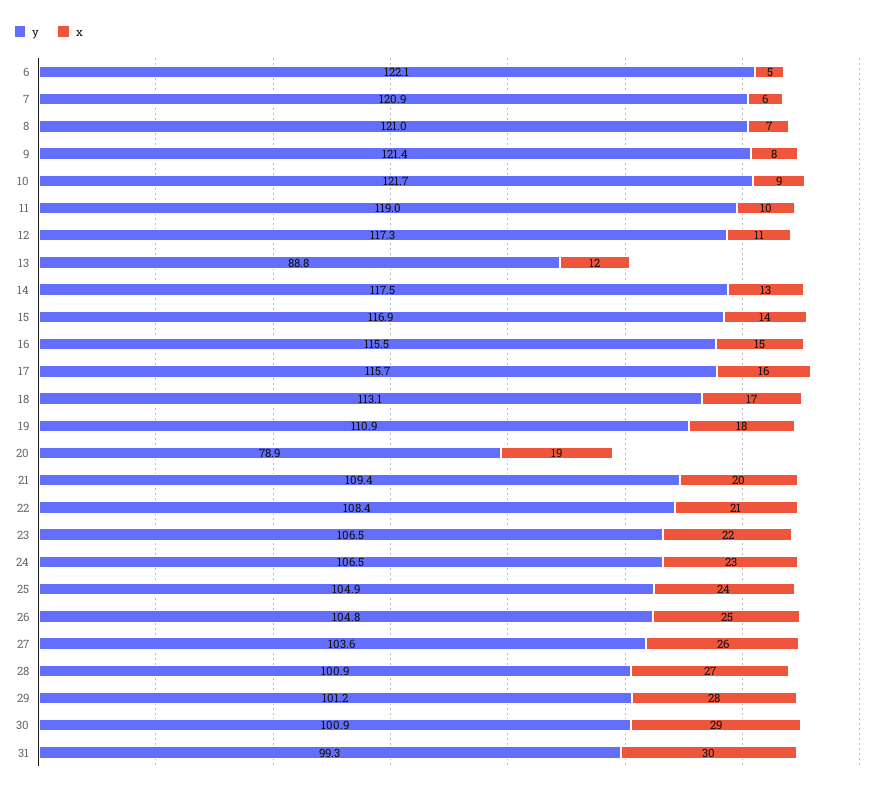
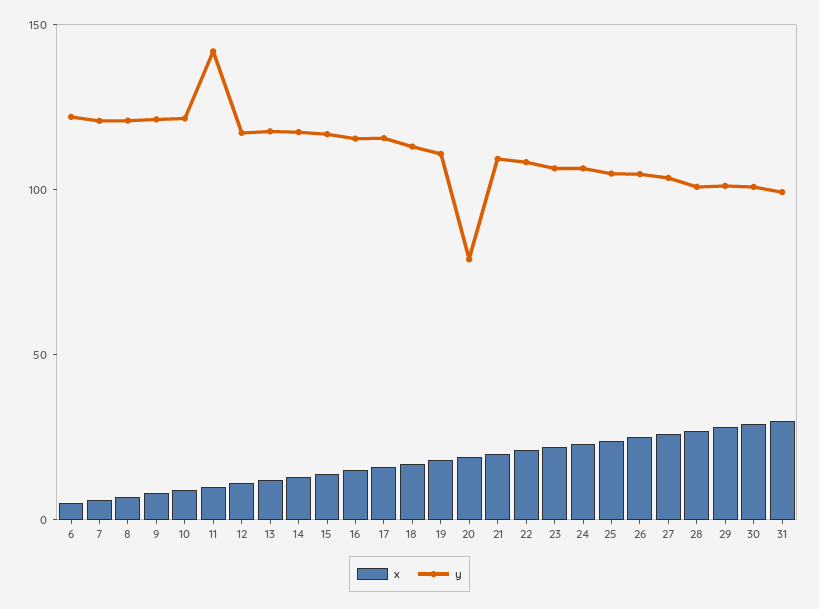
  {
    "y": {
      "6": 122.1,
      "7": 120.9,
      "8": 121,
      "9": 121.4,
      "10": 121.7,
-     "11": 119,
+     "11": 140,
      "12": 117.3,
-     "13": 88.8,
+     "13": 120,
      "14": 117.5,
      "15": 116.9,
      "16": 115.5,
      "17": 115.7,
      "18": 113.1,
      "19": 110.9,
      "20": 78.9,
      "21": 109.4,
      "22": 108.4,
      "23": 106.5,
      "24": 106.5,
      "25": 104.9,
      "26": 104.8,
      "27": 103.6,
      "28": 100.9,
      "29": 101.2,
      "30": 100.9,
      "31": 99.3
    },
    "x": {
      "6": 5,
      "7": 6,
      "8": 7,
      "9": 8,
      "10": 9,
      "11": 10,
      "12": 11,
      "13": 12,
      "14": 13,
      "15": 14,
      "16": 15,
      "17": 16,
      "18": 17,
      "19": 18,
      "20": 19,
      "21": 20,
      "22": 21,
      "23": 22,
      "24": 23,
      "25": 24,
      "26": 25,
      "27": 26,
      "28": 27,
      "29": 28,
      "30": 29,
      "31": 30
    }
  }

